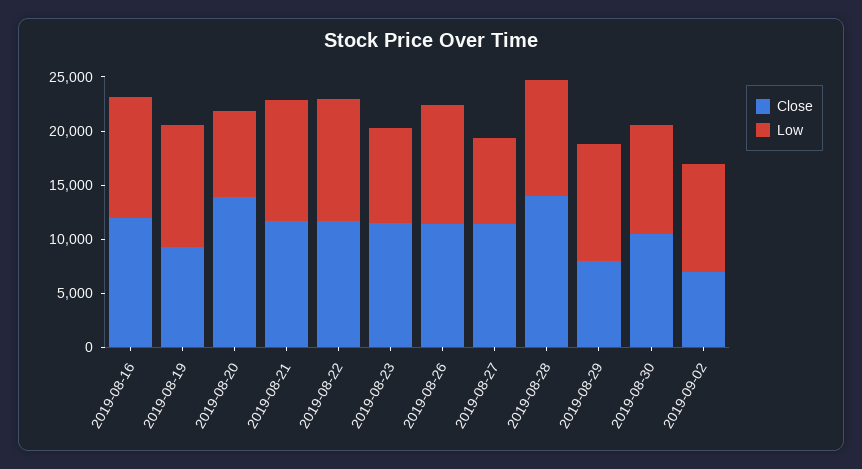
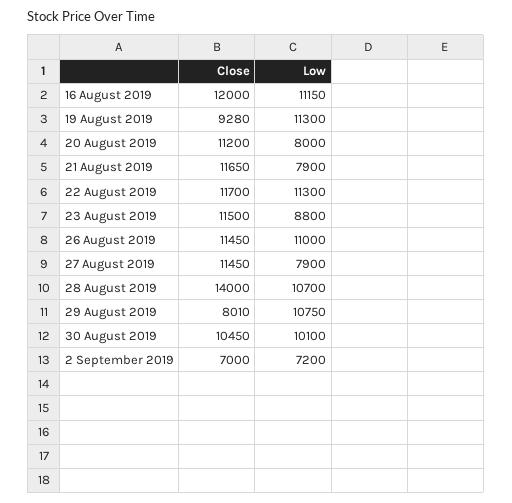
  {
    "Close": {
      "2019-08-16": 12000,
      "2019-08-19": 9280,
-     "2019-08-20": 14000,
+     "2019-08-20": 11200,
      "2019-08-21": 11650,
      "2019-08-22": 11700,
      "2019-08-23": 11500,
      "2019-08-26": 11450,
      "2019-08-27": 11450,
      "2019-08-28": 14000,
      "2019-08-29": 8010,
      "2019-08-30": 10450,
      "2019-09-02": 7000
    },
    "Low": {
      "2019-08-16": 11150,
      "2019-08-19": 11300,
      "2019-08-20": 8000,
-     "2019-08-21": 11000,
+     "2019-08-21": 7900,
      "2019-08-22": 11300,
      "2019-08-23": 8800,
      "2019-08-26": 11000,
      "2019-08-27": 7900,
      "2019-08-28": 10700,
      "2019-08-29": 10750,
      "2019-08-30": 10100,
-     "2019-09-02": 10000
+     "2019-09-02": 7200
    }
  }

